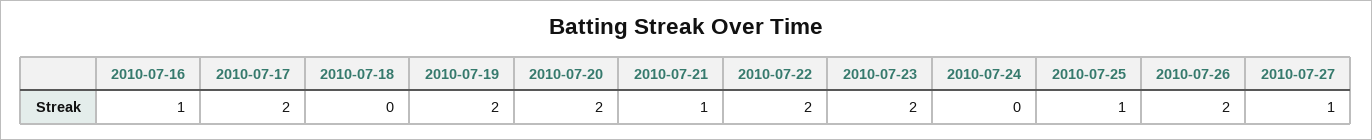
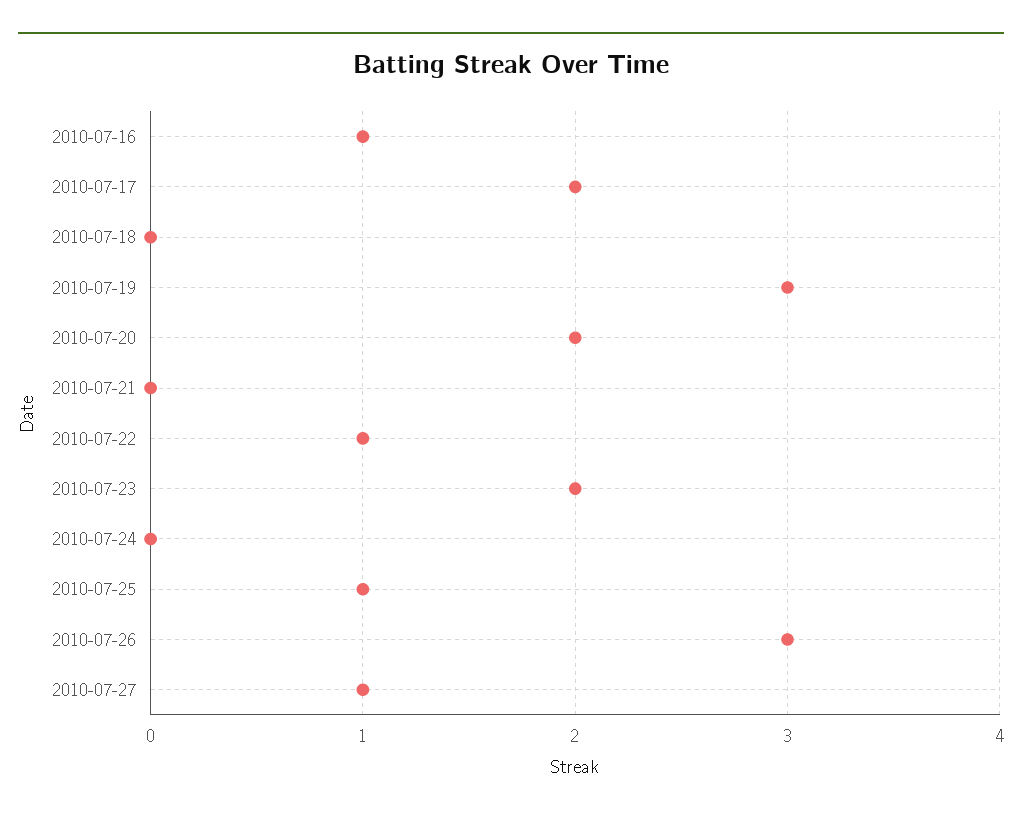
  {
    "2010-07-16": 1,
    "2010-07-17": 2,
    "2010-07-18": 0,
-   "2010-07-19": 2,
+   "2010-07-19": 3,
    "2010-07-20": 2,
-   "2010-07-21": 1,
+   "2010-07-21": 0,
-   "2010-07-22": 2,
+   "2010-07-22": 1,
    "2010-07-23": 2,
    "2010-07-24": 0,
    "2010-07-25": 1,
-   "2010-07-26": 2,
+   "2010-07-26": 3,
    "2010-07-27": 1
  }

